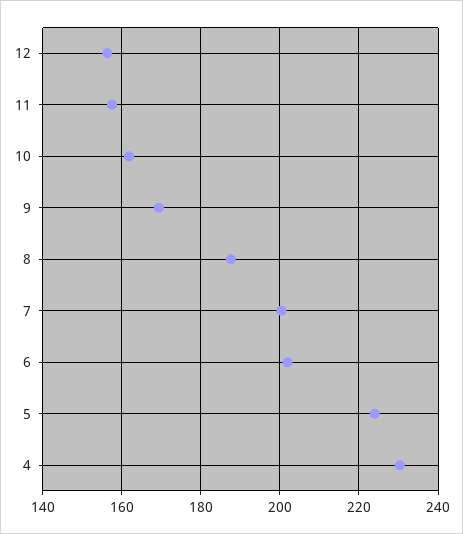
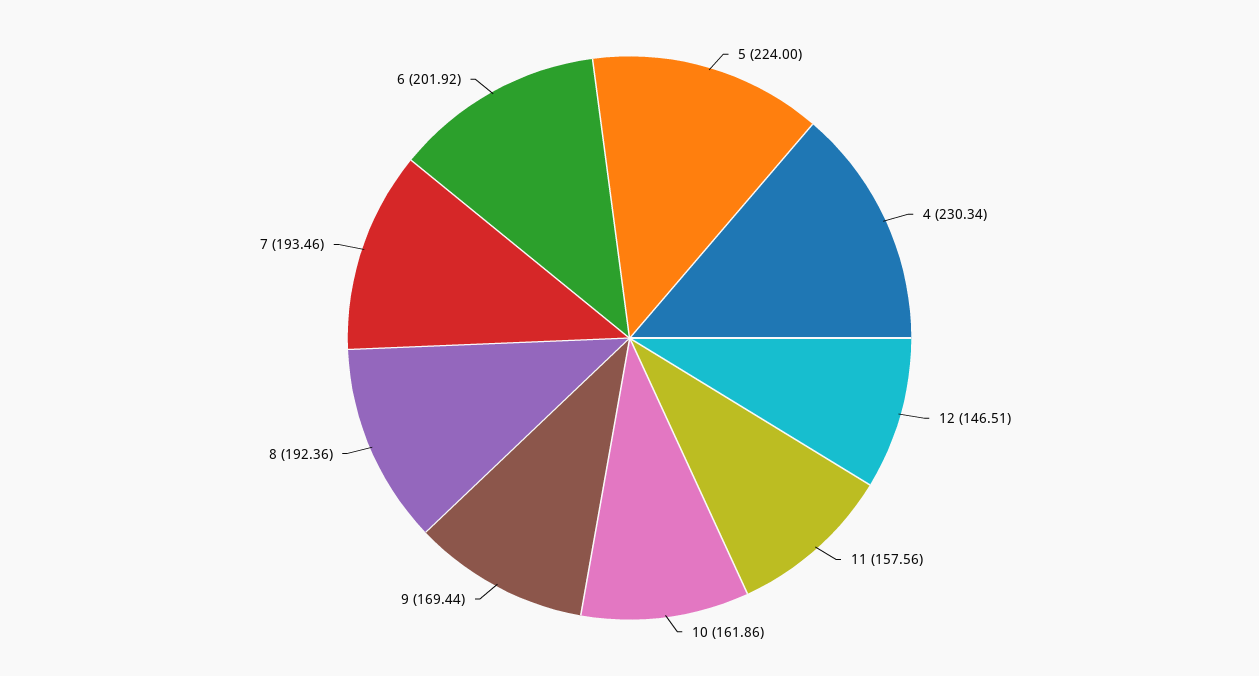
  {
-   "12": 156,
+   "12": 146.51,
    "11": 157.56,
    "10": 161.86,
    "9": 169.44,
-   "8": 188,
+   "8": 192.36,
-   "7": 200,
+   "7": 193.46,
    "6": 201.92,
    "5": 224,
    "4": 230.34
  }

